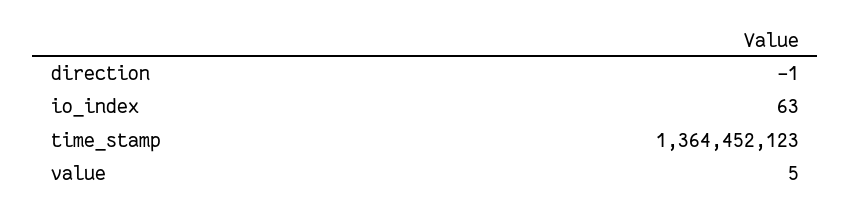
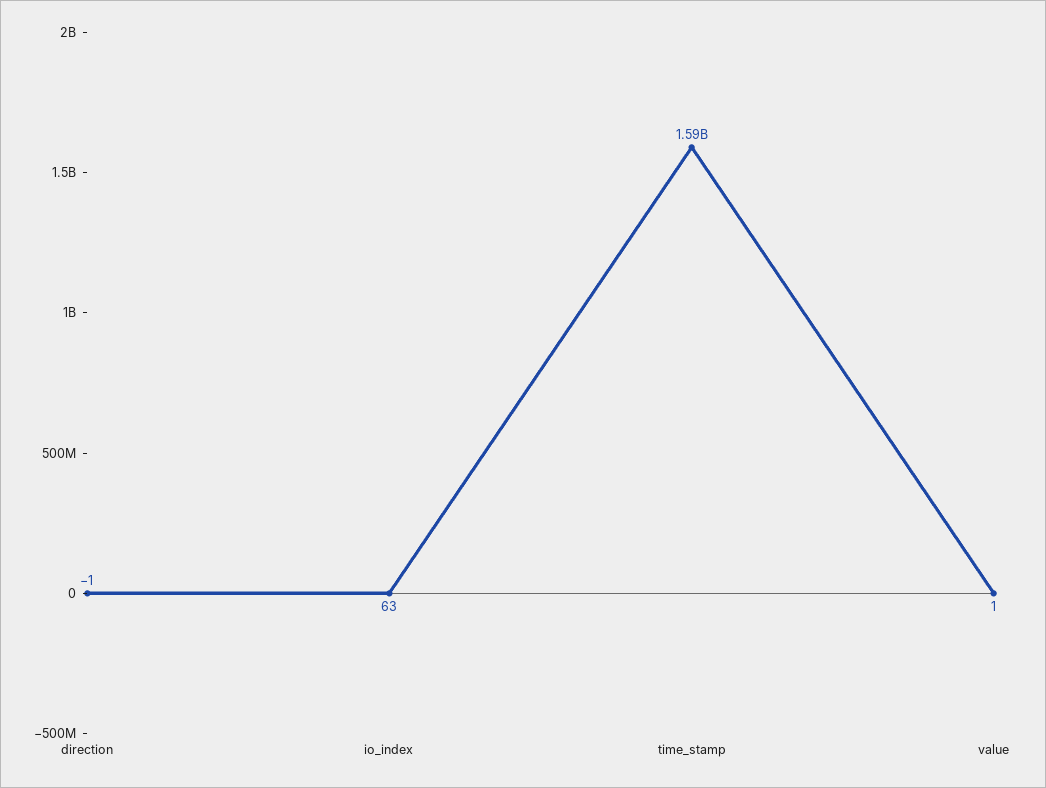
  {
    "direction": -1,
    "io_index": 63,
-   "time_stamp": 1364452123,
+   "time_stamp": 1590000000,
-   "value": 5
+   "value": 1
  }

